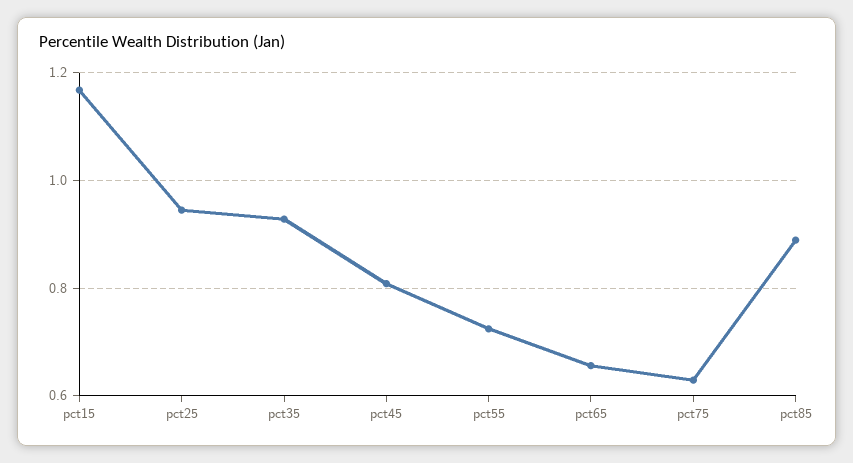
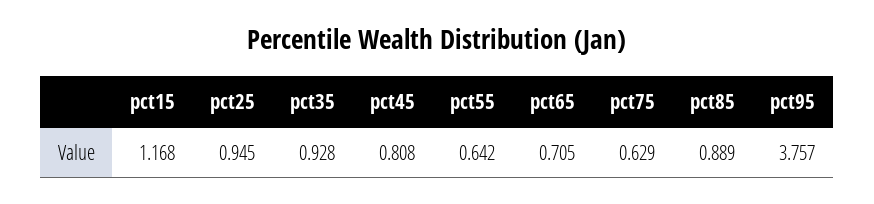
  {
    "pct15": 1.168,
    "pct25": 0.945,
    "pct35": 0.928,
    "pct45": 0.808,
-   "pct55": 0.72,
+   "pct55": 0.642,
-   "pct65": 0.66,
+   "pct65": 0.705,
    "pct75": 0.629,
-   "pct85": 0.889
+   "pct85": 0.889,
+   "pct95": 3.757
  }

